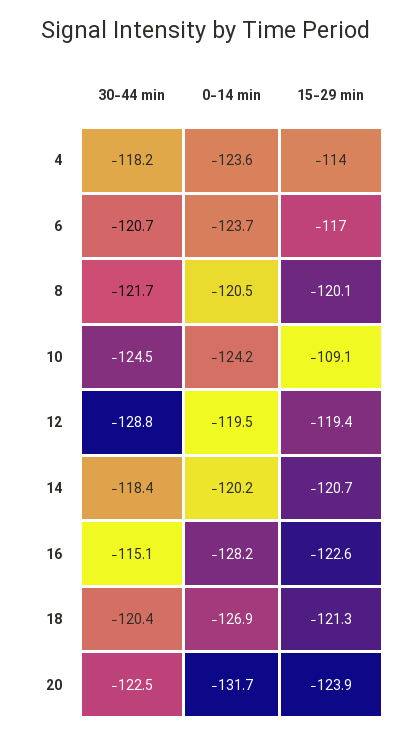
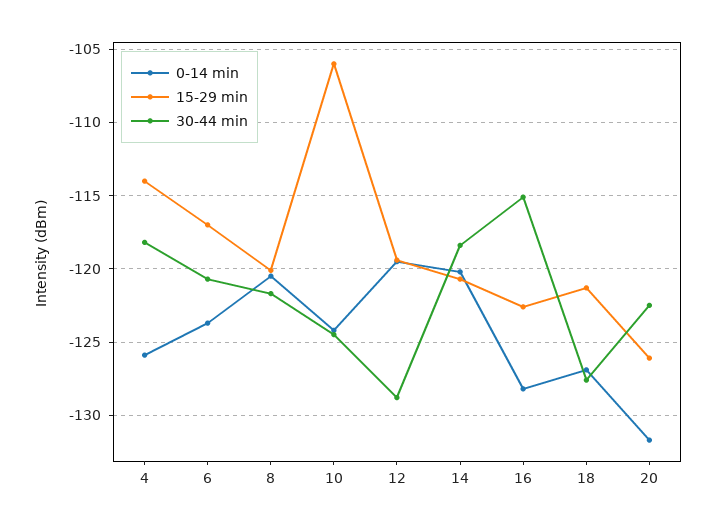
  {
    "30-44 min": {
      "4": -118.2,
      "6": -120.7,
      "8": -121.7,
      "10": -124.5,
      "12": -128.8,
      "14": -118.4,
      "16": -115.1,
-     "18": -120.4,
+     "18": -127.5,
      "20": -122.5
    },
    "0-14 min": {
-     "4": -123.6,
+     "4": -126,
      "6": -123.7,
      "8": -120.5,
      "10": -124.2,
      "12": -119.5,
      "14": -120.2,
      "16": -128.2,
      "18": -126.9,
      "20": -131.7
    },
    "15-29 min": {
      "4": -114,
      "6": -117,
      "8": -120.1,
-     "10": -109.1,
+     "10": -106,
      "12": -119.4,
      "14": -120.7,
      "16": -122.6,
      "18": -121.3,
-     "20": -123.9
+     "20": -126
    }
  }

